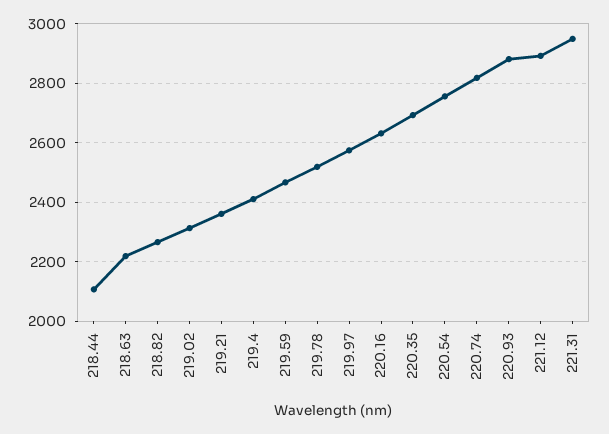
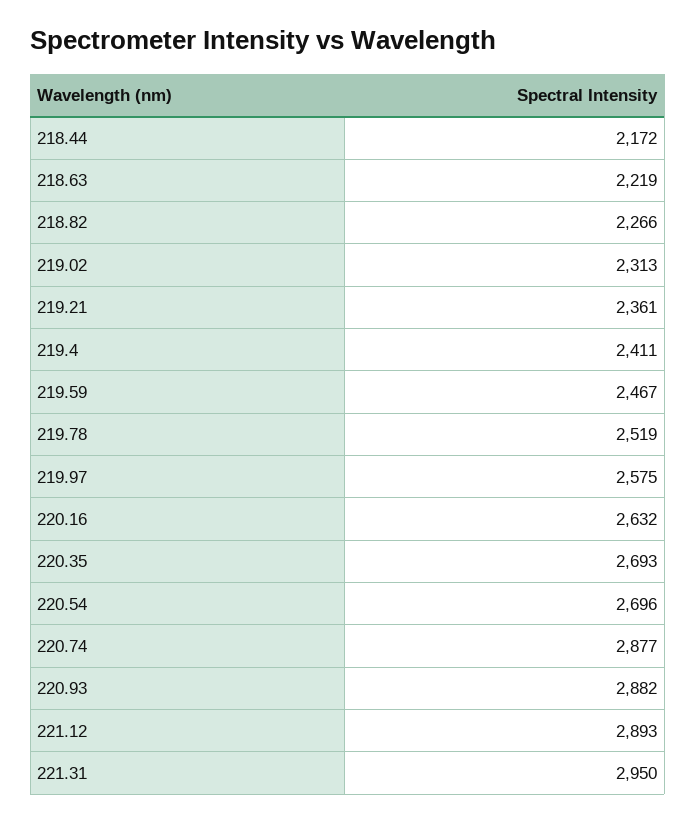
  {
-   "218.44": 2100,
+   "218.44": 2172,
    "218.63": 2219,
    "218.82": 2266,
    "219.02": 2313,
    "219.21": 2361,
    "219.4": 2411,
    "219.59": 2467,
    "219.78": 2519,
    "219.97": 2575,
    "220.16": 2632,
    "220.35": 2693,
-   "220.54": 2750,
+   "220.54": 2696,
-   "220.74": 2825,
+   "220.74": 2877,
    "220.93": 2882,
    "221.12": 2893,
    "221.31": 2950
  }

